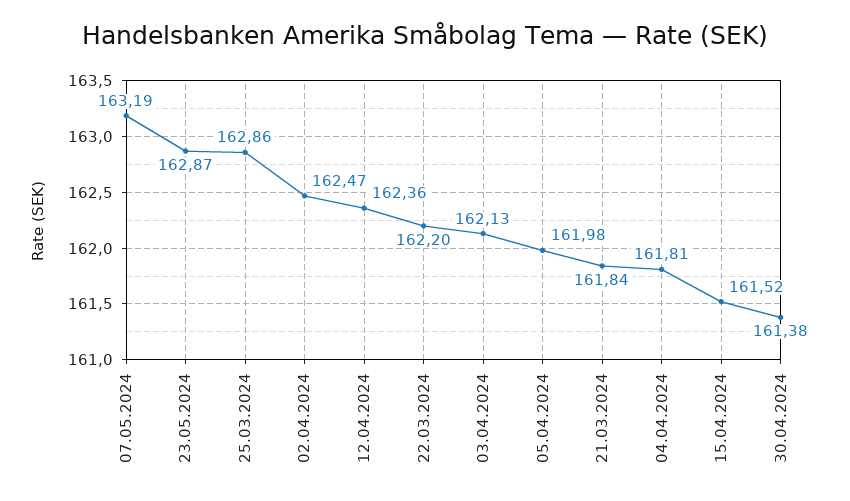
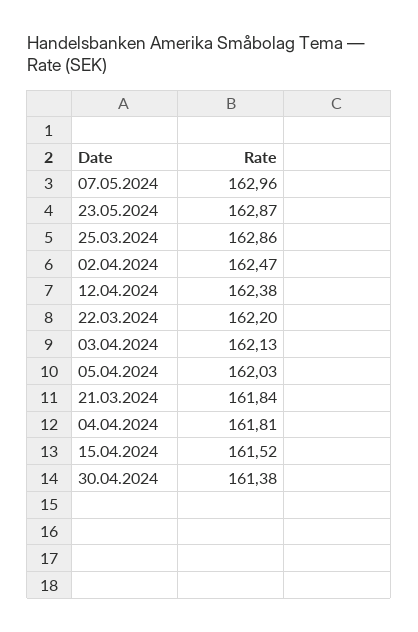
  {
-   "07.05.2024": 163.19,
+   "07.05.2024": 162.96,
    "23.05.2024": 162.87,
    "25.03.2024": 162.86,
    "02.04.2024": 162.47,
-   "12.04.2024": 162.36,
+   "12.04.2024": 162.38,
    "22.03.2024": 162.2,
    "03.04.2024": 162.13,
-   "05.04.2024": 161.98,
+   "05.04.2024": 162.03,
    "21.03.2024": 161.84,
    "04.04.2024": 161.81,
    "15.04.2024": 161.52,
    "30.04.2024": 161.38
  }

